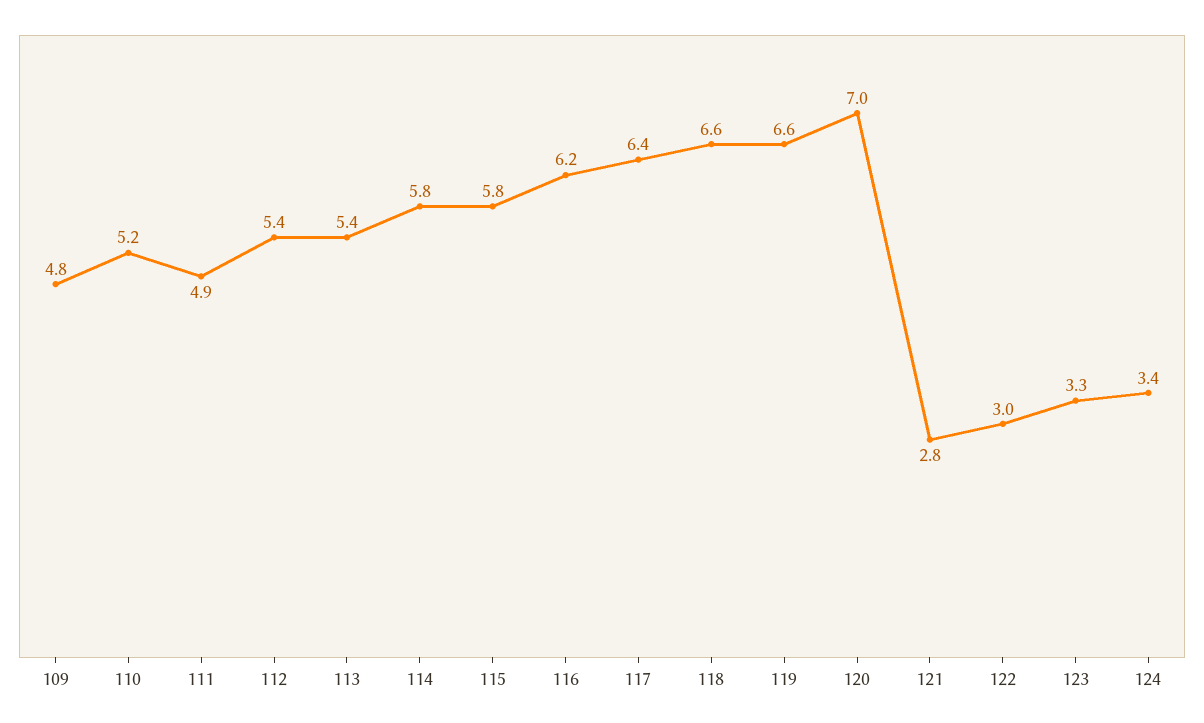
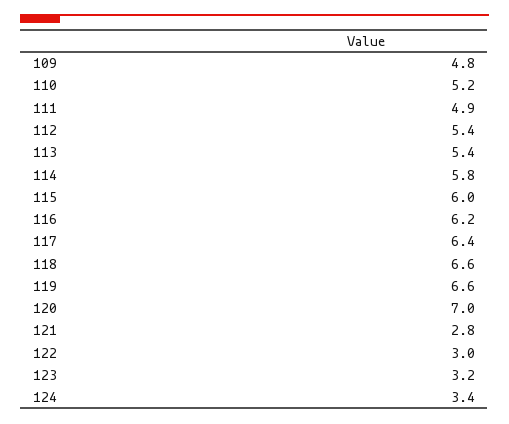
  {
    "109": 4.8,
    "110": 5.2,
    "111": 4.9,
    "112": 5.4,
    "113": 5.4,
    "114": 5.8,
-   "115": 5.8,
+   "115": 6,
    "116": 6.2,
    "117": 6.4,
    "118": 6.6,
    "119": 6.6,
    "120": 7,
    "121": 2.8,
    "122": 3,
-   "123": 3.3,
+   "123": 3.2,
    "124": 3.4
  }

